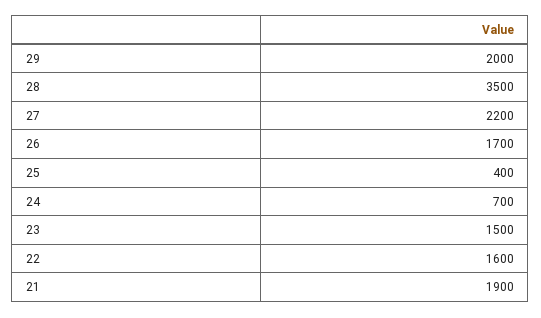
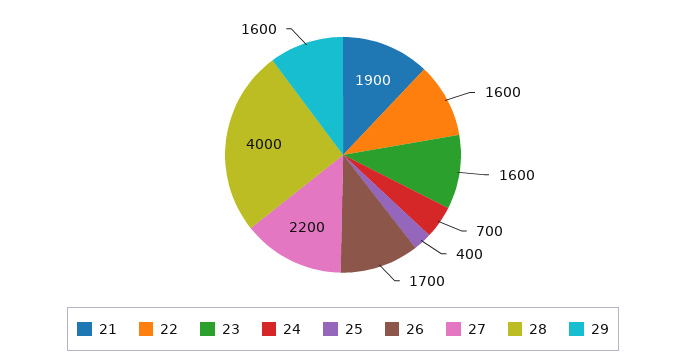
  {
-   "29": 2000,
+   "29": 1600,
-   "28": 3500,
+   "28": 4000,
    "27": 2200,
    "26": 1700,
    "25": 400,
    "24": 700,
-   "23": 1500,
+   "23": 1600,
    "22": 1600,
    "21": 1900
  }

